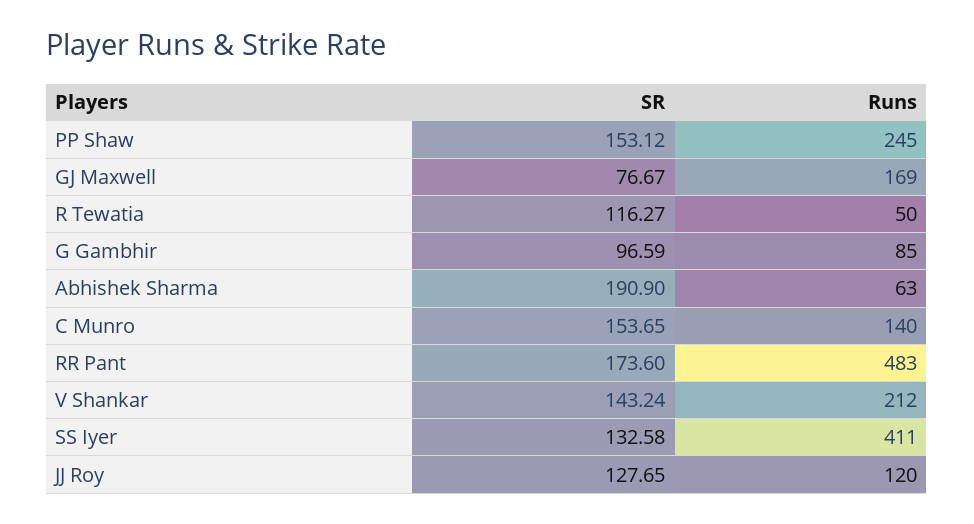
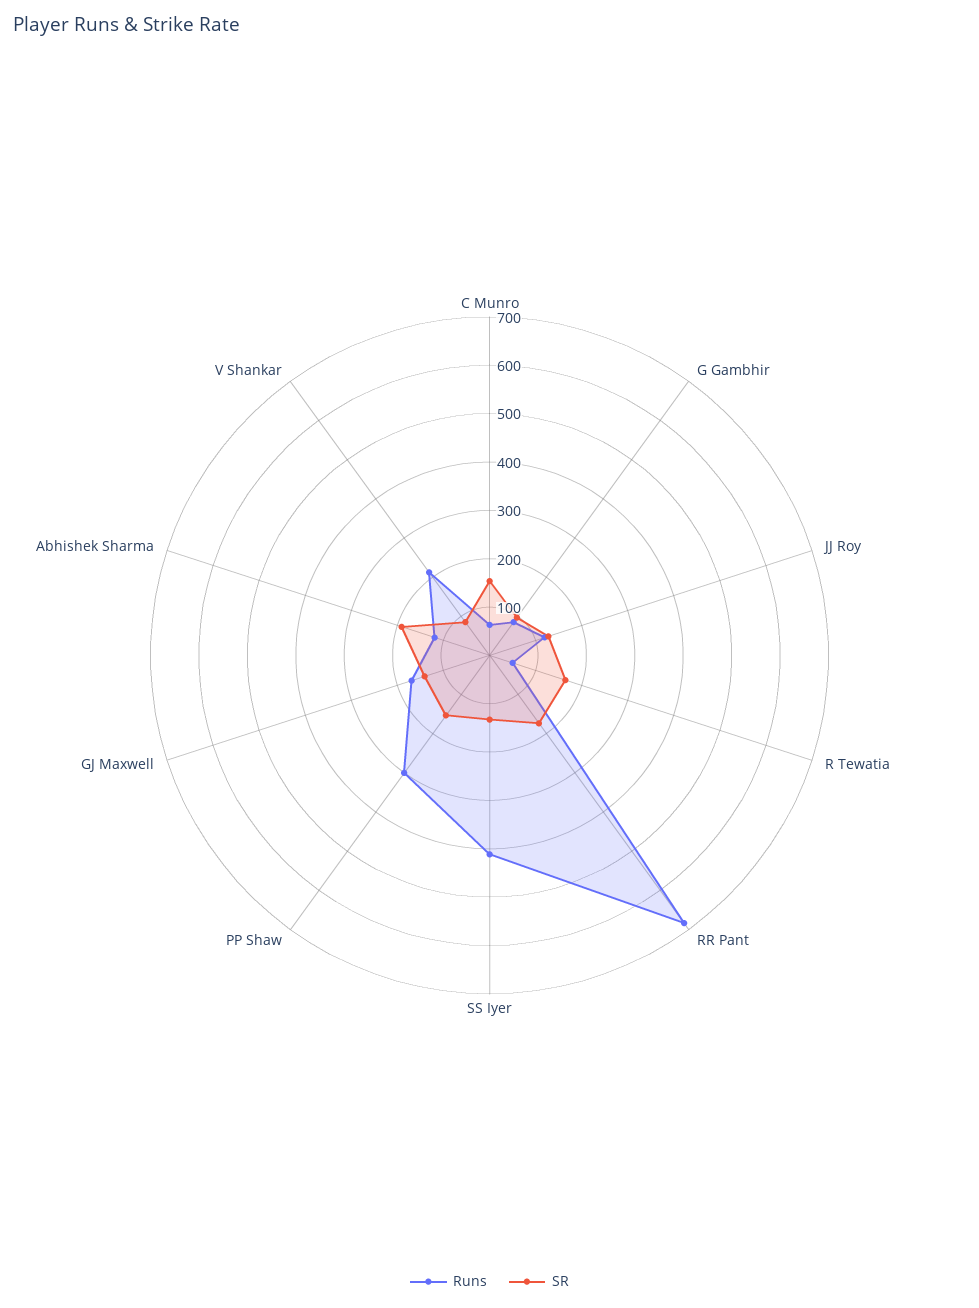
  {
    "SR": {
      "PP Shaw": 153.12,
-     "GJ Maxwell": 76.67,
+     "GJ Maxwell": 140,
-     "R Tewatia": 116.27,
+     "R Tewatia": 160,
      "G Gambhir": 96.59,
      "Abhishek Sharma": 190.9,
      "C Munro": 153.65,
      "RR Pant": 173.6,
-     "V Shankar": 143.24,
+     "V Shankar": 80,
      "SS Iyer": 132.58,
      "JJ Roy": 127.65
    },
    "Runs": {
-     "PP Shaw": 245,
+     "PP Shaw": 300,
      "GJ Maxwell": 169,
      "R Tewatia": 50,
      "G Gambhir": 85,
-     "Abhishek Sharma": 63,
+     "Abhishek Sharma": 120,
-     "C Munro": 140,
+     "C Munro": 60,
-     "RR Pant": 483,
+     "RR Pant": 680,
      "V Shankar": 212,
      "SS Iyer": 411,
      "JJ Roy": 120
    }
  }

